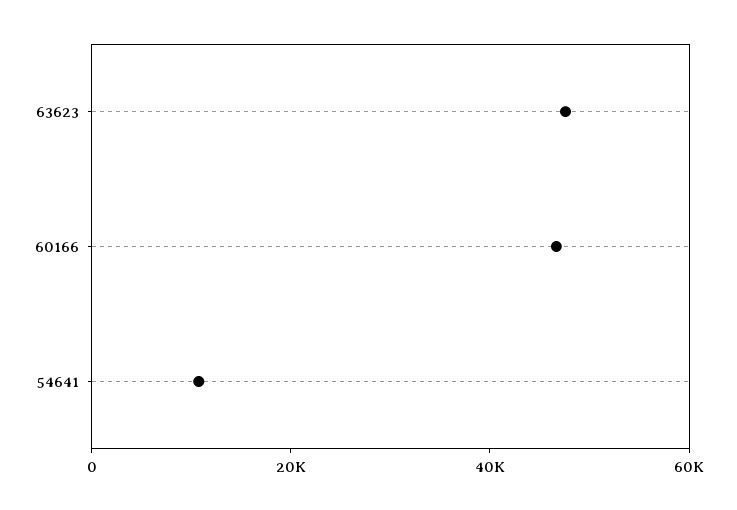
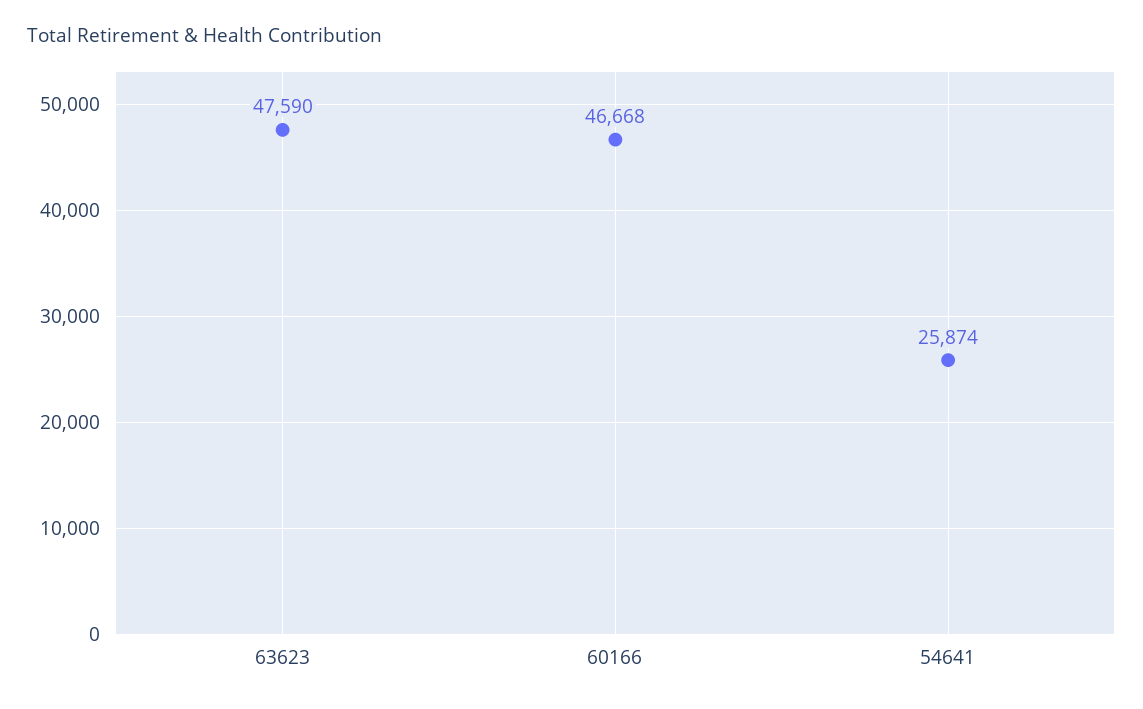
  {
    "63623": 47590,
    "60166": 46668,
-   "54641": 10000
+   "54641": 25874
  }

